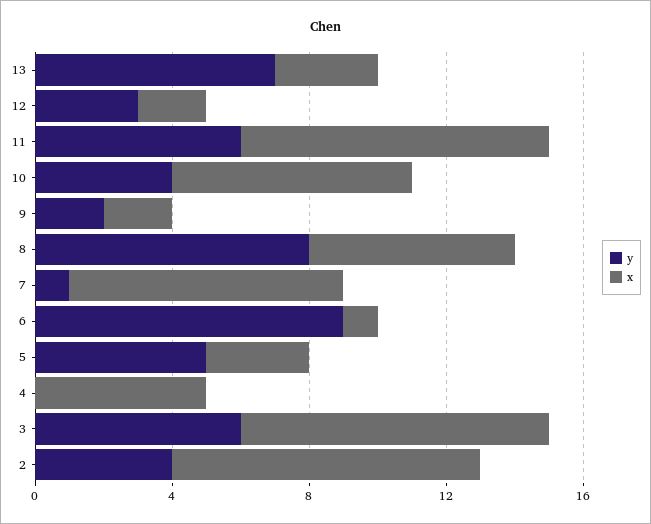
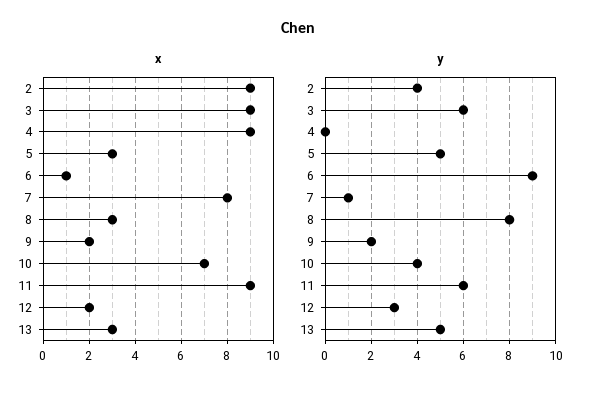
  {
    "y": {
-     "13": 7,
+     "13": 5,
      "12": 3,
      "11": 6,
      "10": 4,
      "9": 2,
      "8": 8,
      "7": 1,
      "6": 9,
      "5": 5,
      "4": 0,
      "3": 6,
      "2": 4
    },
    "x": {
      "13": 3,
      "12": 2,
      "11": 9,
      "10": 7,
      "9": 2,
-     "8": 6,
+     "8": 3,
      "7": 8,
      "6": 1,
      "5": 3,
-     "4": 5,
+     "4": 9,
      "3": 9,
      "2": 9
    }
  }

